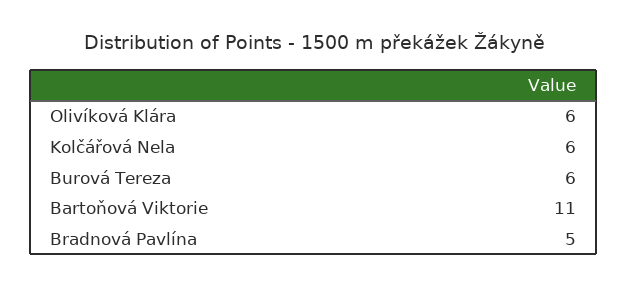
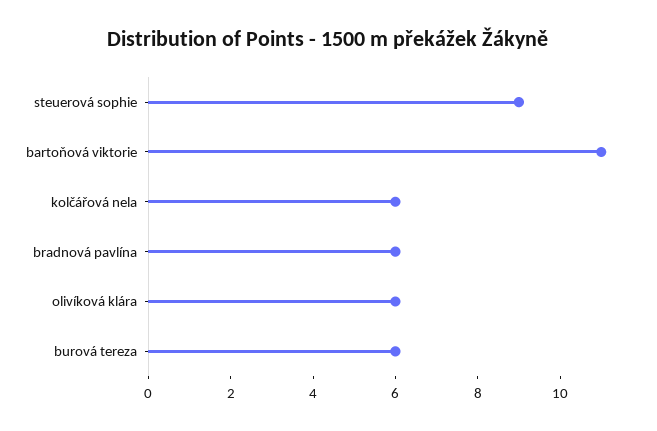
  {
    "Olivíková Klára": 6,
    "Kolčářová Nela": 6,
    "Burová Tereza": 6,
    "Bartoňová Viktorie": 11,
-   "Bradnová Pavlína": 5
+   "Bradnová Pavlína": 6,
+   "steuerová sophie": 9
  }

